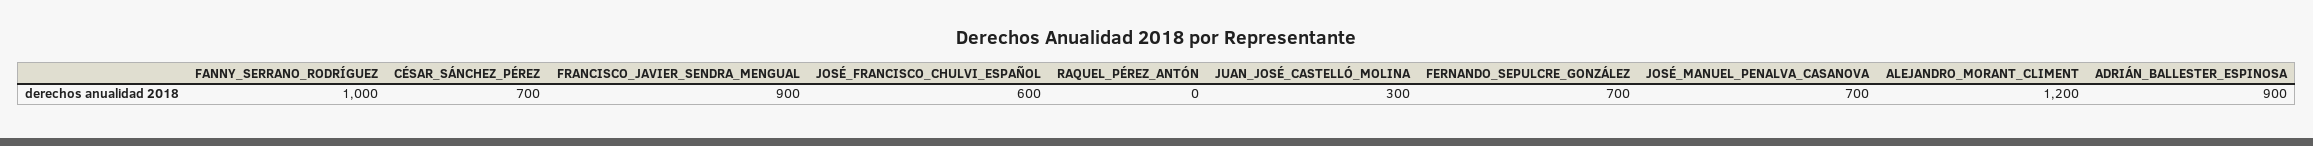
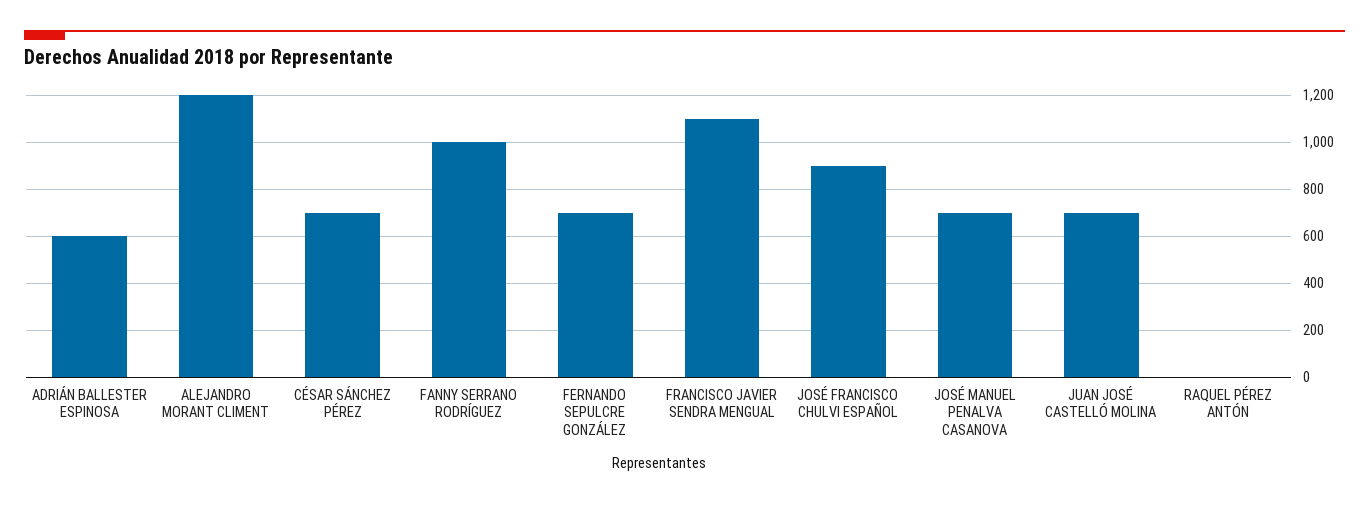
  {
    "FANNY_SERRANO_RODRÍGUEZ": 1000,
    "CÉSAR_SÁNCHEZ_PÉREZ": 700,
-   "FRANCISCO_JAVIER_SENDRA_MENGUAL": 900,
+   "FRANCISCO_JAVIER_SENDRA_MENGUAL": 1100,
-   "JOSÉ_FRANCISCO_CHULVI_ESPAÑOL": 600,
+   "JOSÉ_FRANCISCO_CHULVI_ESPAÑOL": 900,
    "RAQUEL_PÉREZ_ANTÓN": 0,
-   "JUAN_JOSÉ_CASTELLÓ_MOLINA": 300,
+   "JUAN_JOSÉ_CASTELLÓ_MOLINA": 700,
    "FERNANDO_SEPULCRE_GONZÁLEZ": 700,
    "JOSÉ_MANUEL_PENALVA_CASANOVA": 700,
    "ALEJANDRO_MORANT_CLIMENT": 1200,
-   "ADRIÁN_BALLESTER_ESPINOSA": 900
+   "ADRIÁN_BALLESTER_ESPINOSA": 600
  }

